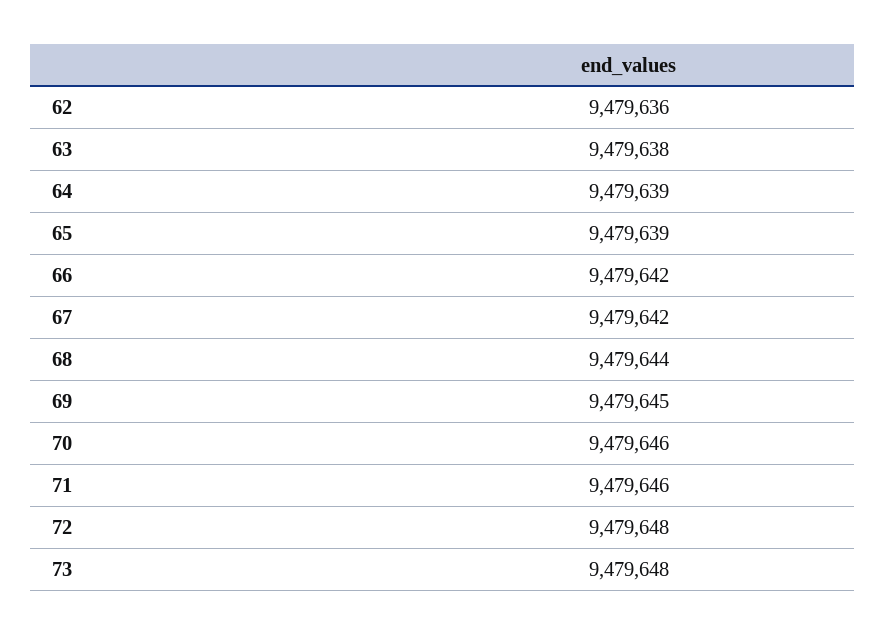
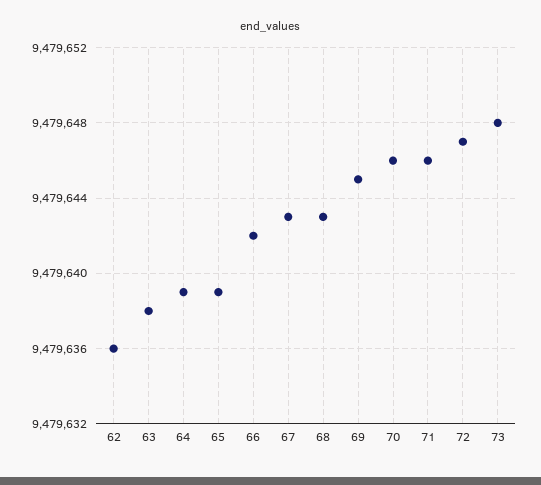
  {
    "62": 9479636,
    "63": 9479638,
    "64": 9479639,
    "65": 9479639,
    "66": 9479642,
-   "67": 9479642,
+   "67": 9479643,
-   "68": 9479644,
+   "68": 9479643,
    "69": 9479645,
    "70": 9479646,
    "71": 9479646,
-   "72": 9479648,
+   "72": 9479647,
    "73": 9479648
  }

